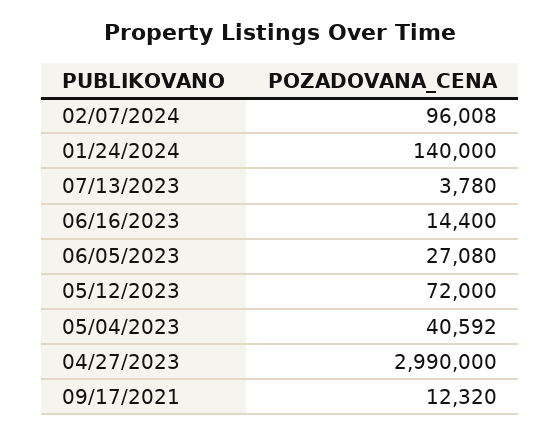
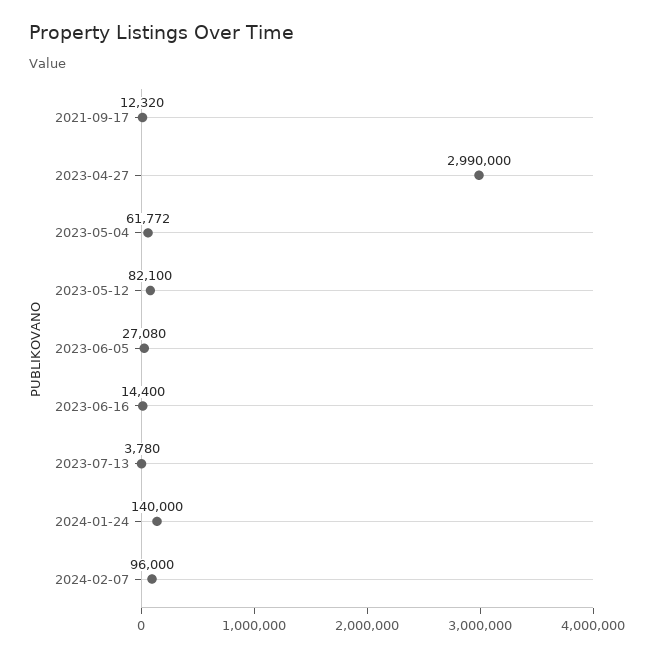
  {
-   "02/07/2024": 96008,
+   "02/07/2024": 96000,
    "01/24/2024": 140000,
    "07/13/2023": 3780,
    "06/16/2023": 14400,
    "06/05/2023": 27080,
-   "05/12/2023": 72000,
+   "05/12/2023": 82100,
-   "05/04/2023": 40592,
+   "05/04/2023": 61772,
    "04/27/2023": 2990000,
    "09/17/2021": 12320
  }

